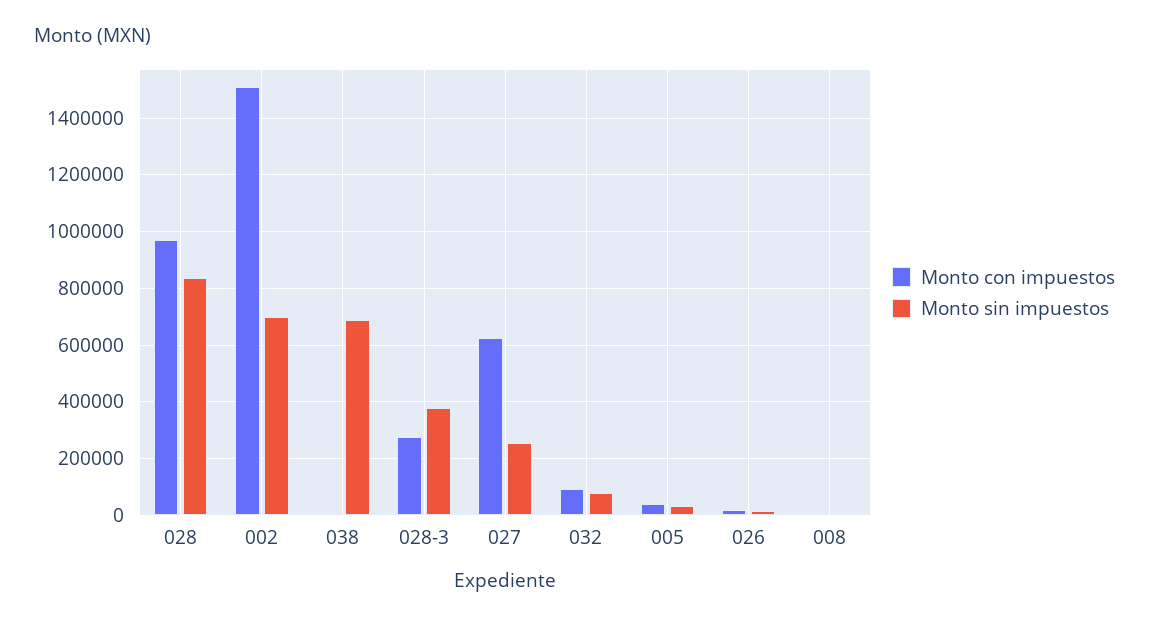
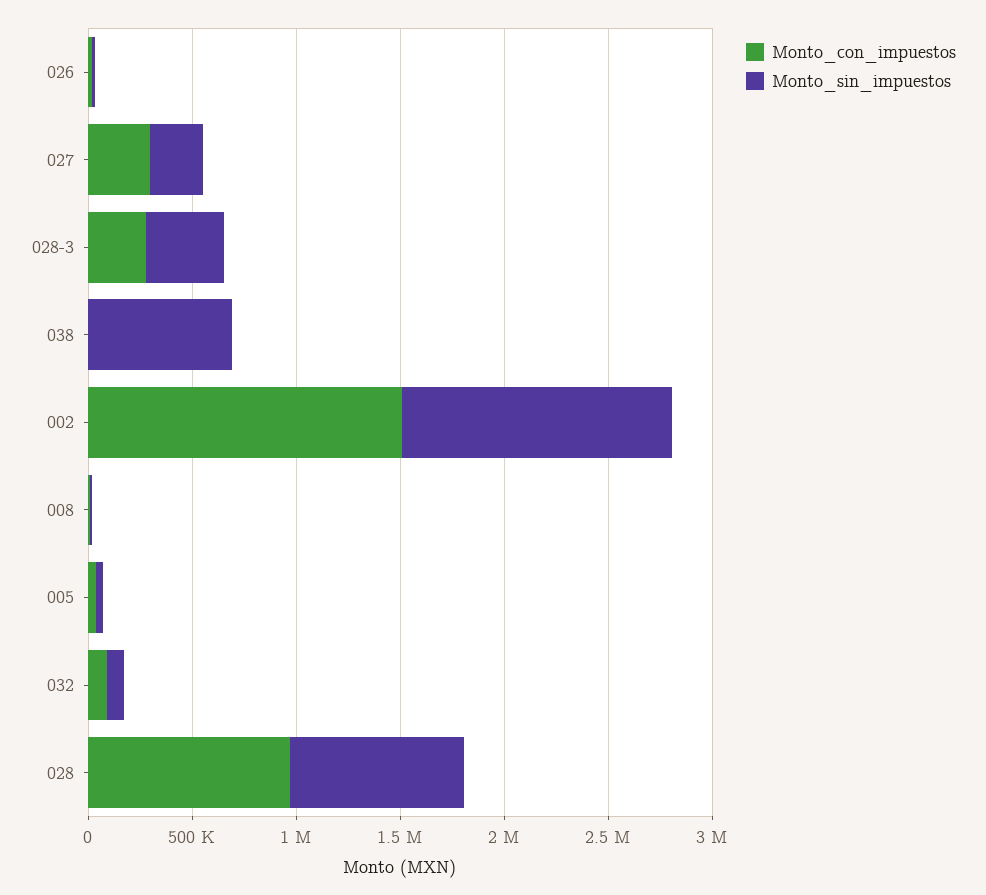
  {
    "Monto con impuestos": {
      "028": 975000,
      "002": 1500000,
      "038": 0,
      "028-3": 275000,
-     "027": 625000,
+     "027": 300000,
      "032": 100000,
      "005": 50000,
      "026": 25000,
      "008": 0
    },
    "Monto sin impuestos": {
      "028": 825000,
-     "002": 700000,
+     "002": 1300000,
      "038": 700000,
      "028-3": 375000,
      "027": 250000,
      "032": 75000,
      "005": 25000,
      "026": 25000,
      "008": 0
    }
  }

